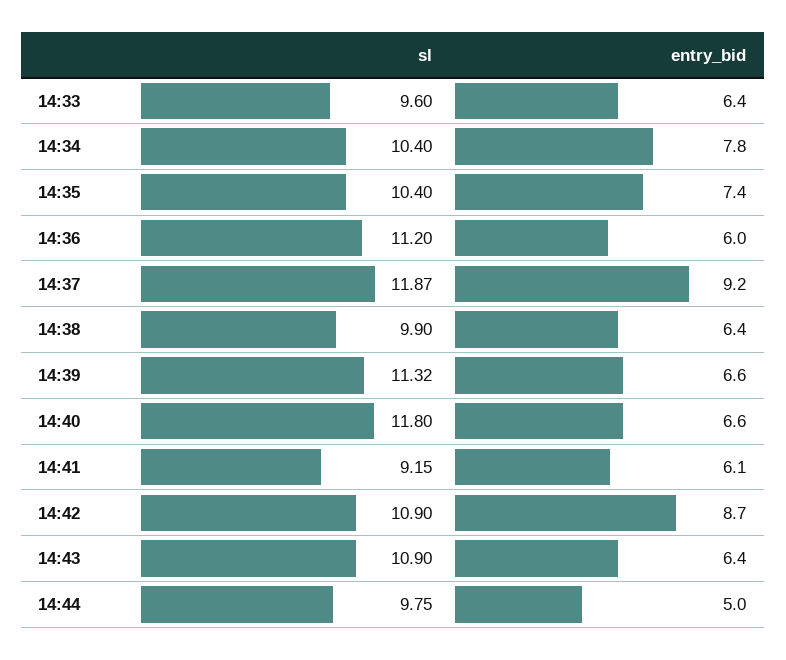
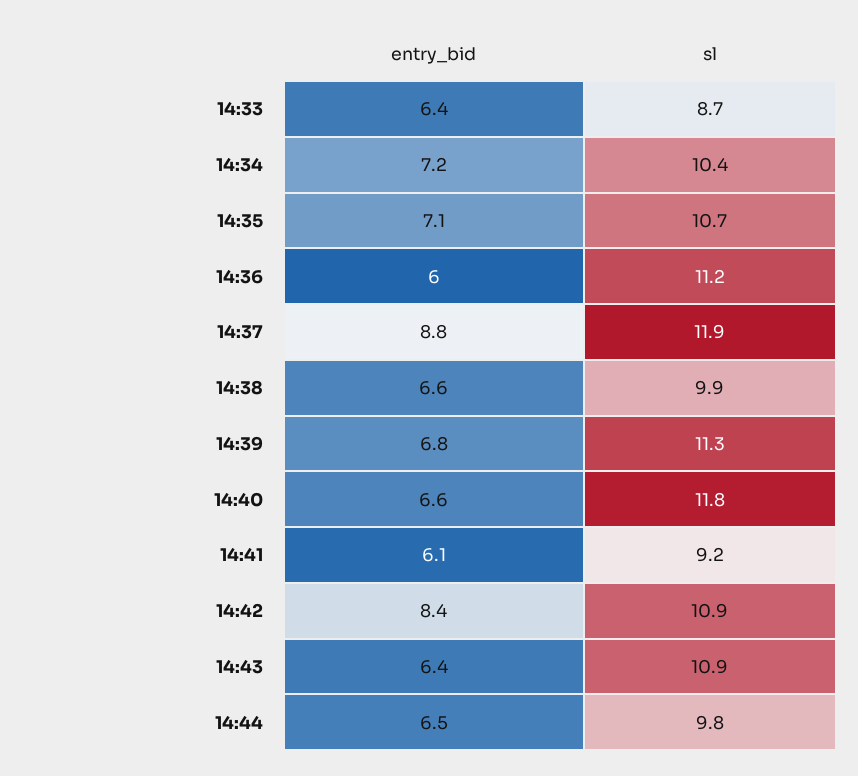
  {
    "sl": {
-     "14:33": 9.6,
+     "14:33": 8.7,
      "14:34": 10.4,
-     "14:35": 10.4,
+     "14:35": 10.7,
      "14:36": 11.2,
      "14:37": 11.87,
      "14:38": 9.9,
      "14:39": 11.32,
      "14:40": 11.8,
      "14:41": 9.15,
      "14:42": 10.9,
      "14:43": 10.9,
      "14:44": 9.75
    },
    "entry_bid": {
      "14:33": 6.4,
-     "14:34": 7.8,
+     "14:34": 7.2,
-     "14:35": 7.4,
+     "14:35": 7.1,
      "14:36": 6,
-     "14:37": 9.2,
+     "14:37": 8.8,
-     "14:38": 6.4,
+     "14:38": 6.6,
-     "14:39": 6.6,
+     "14:39": 6.8,
      "14:40": 6.6,
      "14:41": 6.1,
-     "14:42": 8.7,
+     "14:42": 8.4,
      "14:43": 6.4,
-     "14:44": 5
+     "14:44": 6.5
    }
  }

